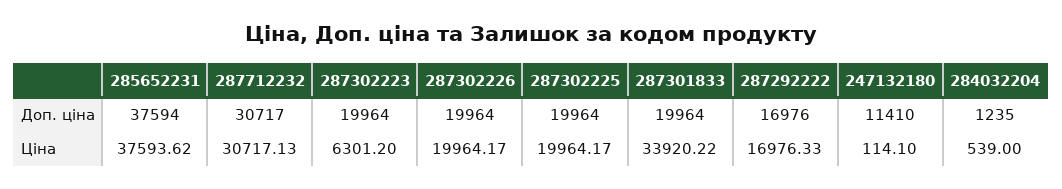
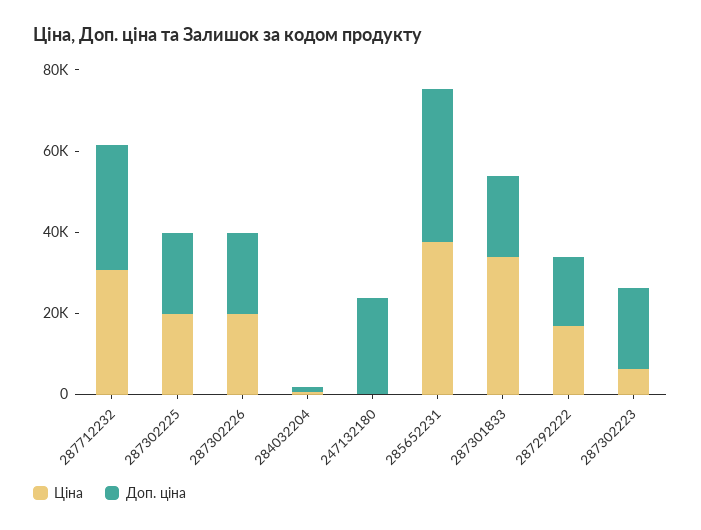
  {
    "Доп. ціна": {
      "285652231": 37594,
      "287712232": 30717,
      "287302223": 19964,
      "287302226": 19964,
      "287302225": 19964,
      "287301833": 19964,
      "287292222": 16976,
-     "247132180": 11410,
+     "247132180": 25000,
      "284032204": 1235
    },
    "Ціна": {
      "285652231": 37593.62,
      "287712232": 30717.13,
      "287302223": 6301.2,
      "287302226": 19964.17,
      "287302225": 19964.17,
      "287301833": 33920.22,
      "287292222": 16976.33,
      "247132180": 114.1,
      "284032204": 539
    }
  }

